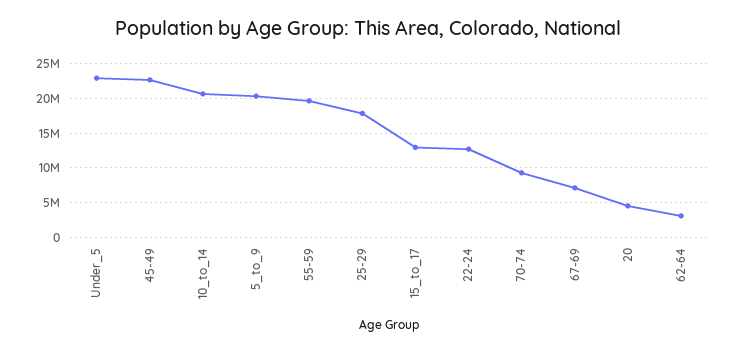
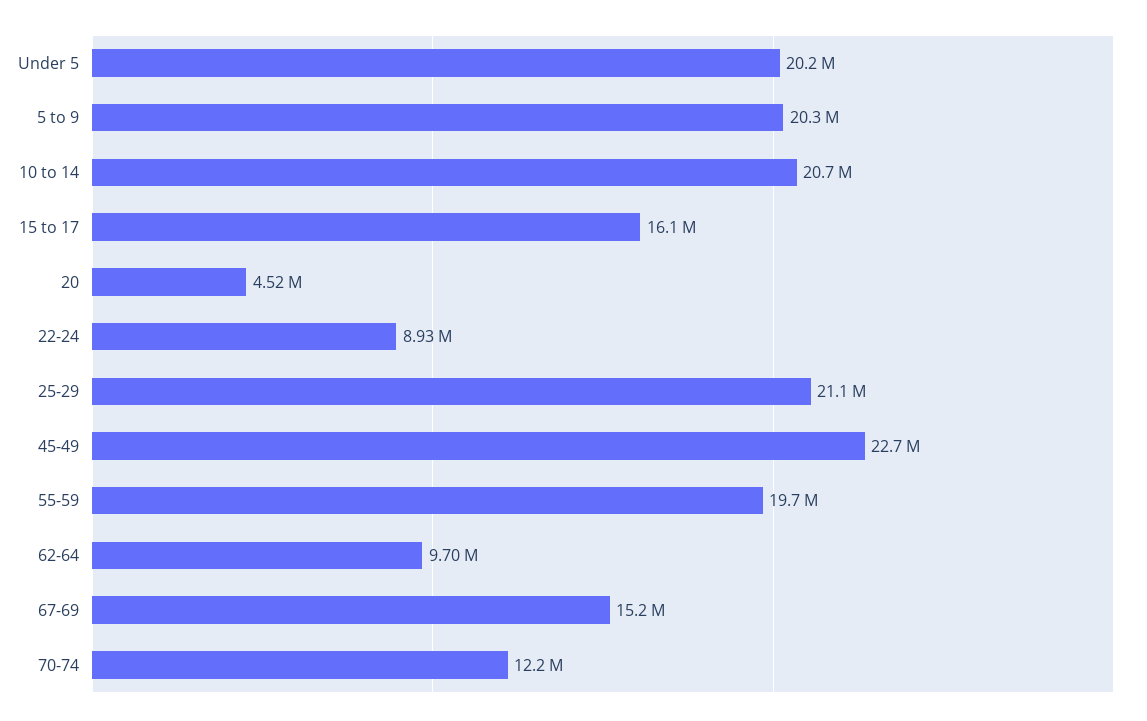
  {
-   "Under_5": 23000000,
+   "Under_5": 20200000,
    "45-49": 22700000,
    "10_to_14": 20700000,
    "5_to_9": 20300000,
    "55-59": 19700000,
-   "25-29": 18000000,
+   "25-29": 21100000,
-   "15_to_17": 13000000,
+   "15_to_17": 16100000,
-   "22-24": 13000000,
+   "22-24": 8930000,
-   "70-74": 9000000,
+   "70-74": 12200000,
-   "67-69": 7000000,
+   "67-69": 15200000,
    "20": 4520000,
-   "62-64": 3000000
+   "62-64": 9700000
  }

